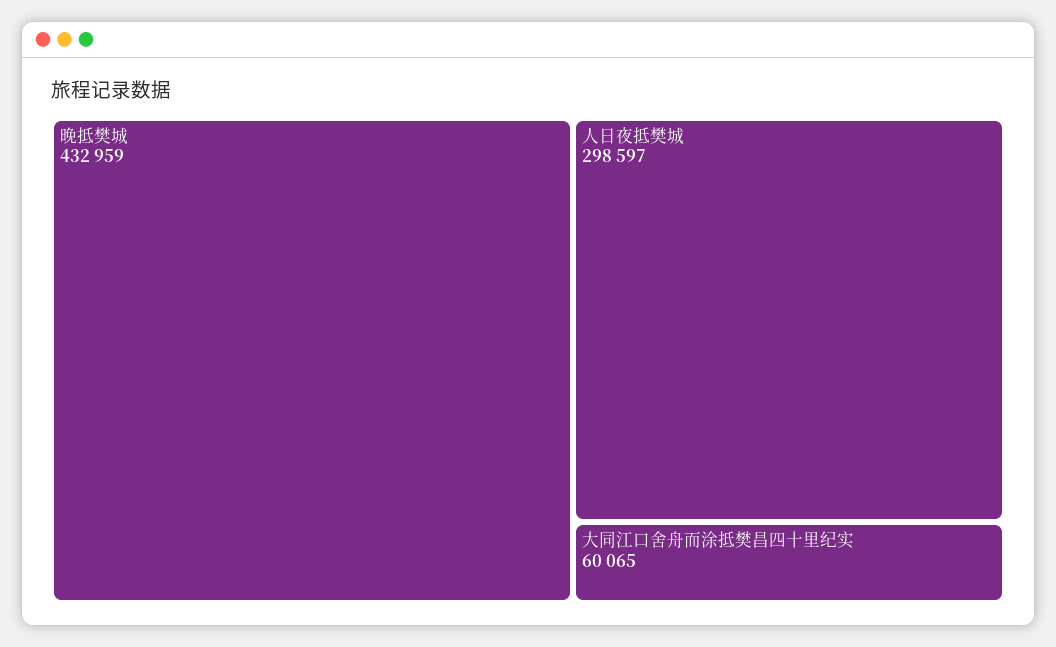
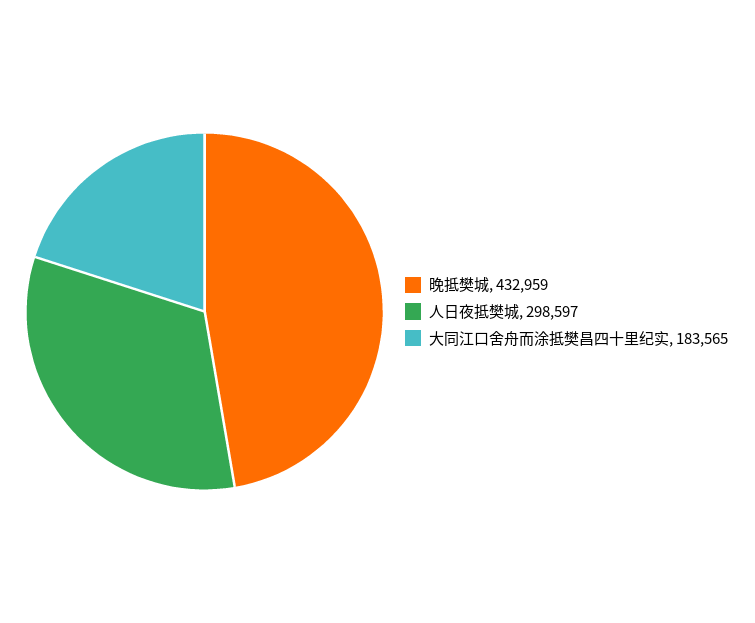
  {
    "晚抵樊城": 432959,
    "人日夜抵樊城": 298597,
-   "大同江口舍舟而涂抵樊昌四十里纪实": 60065
+   "大同江口舍舟而涂抵樊昌四十里纪实": 183565
  }

